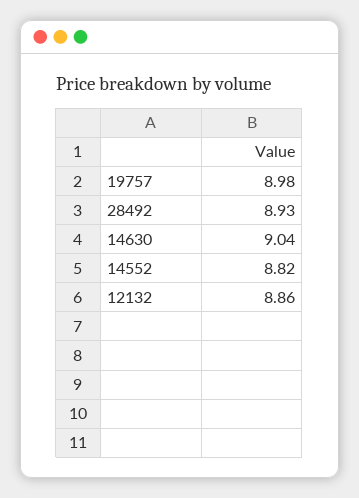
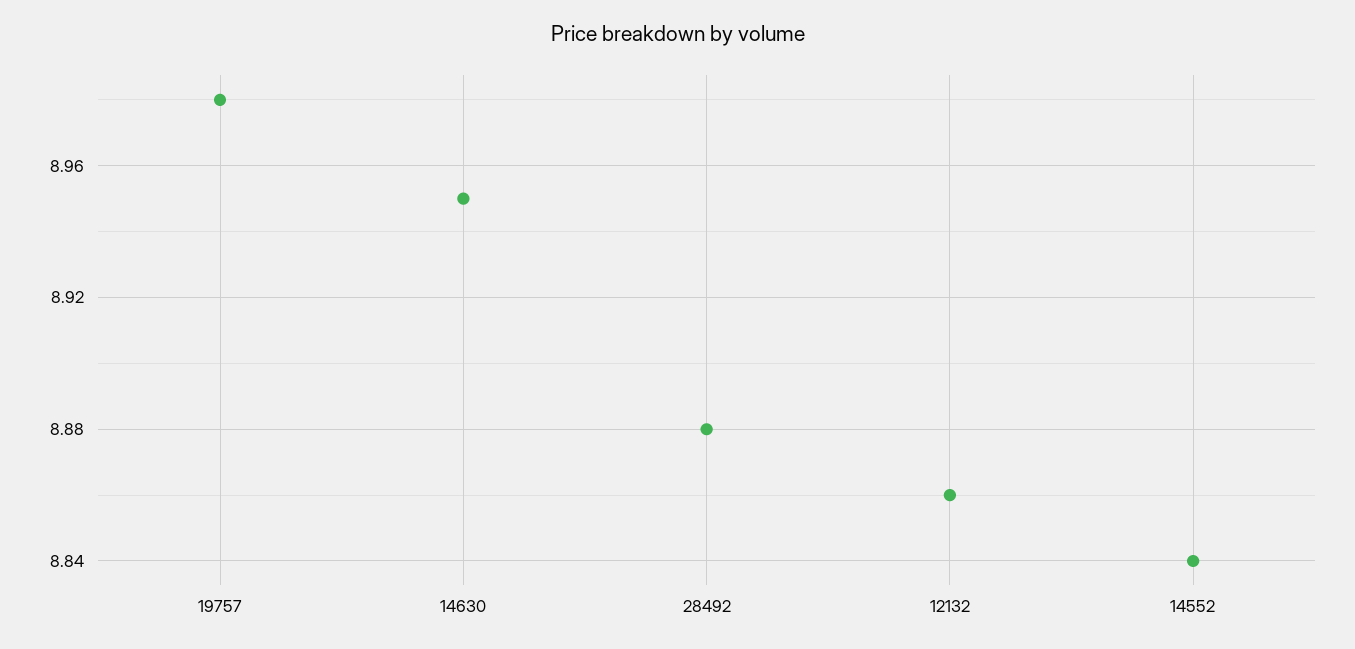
  {
    "19757": 8.98,
-   "28492": 8.93,
+   "28492": 8.88,
-   "14630": 9.04,
+   "14630": 8.95,
-   "14552": 8.82,
+   "14552": 8.84,
    "12132": 8.86
  }

